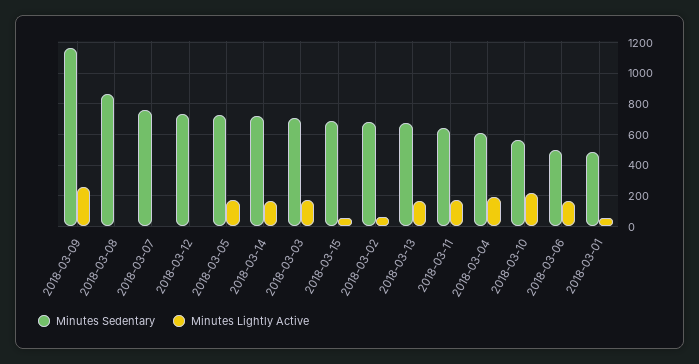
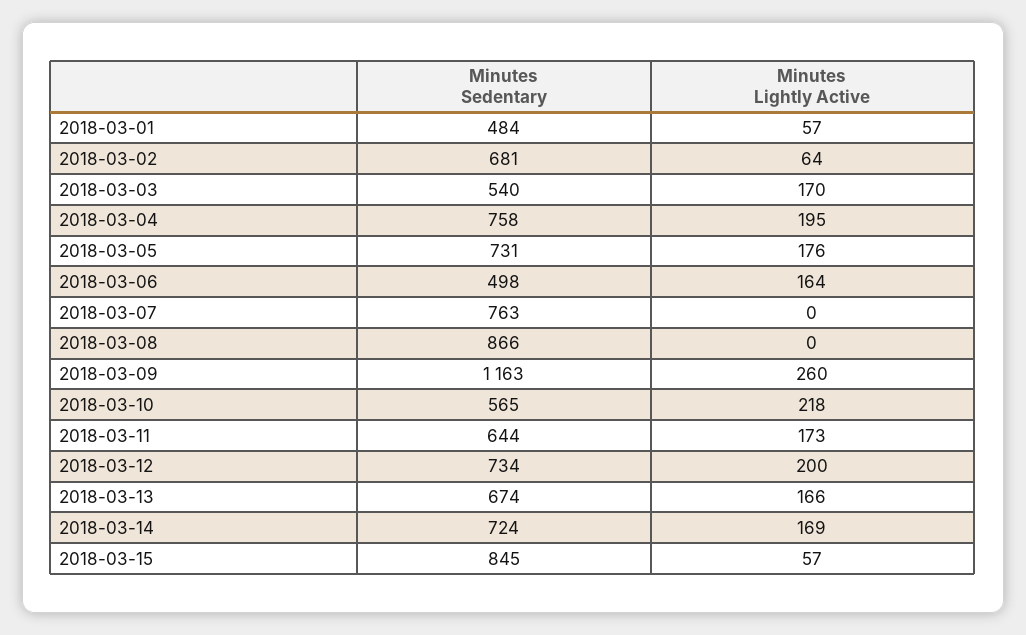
  {
    "Minutes Sedentary": {
      "2018-03-09": 1163,
      "2018-03-08": 866,
      "2018-03-07": 763,
      "2018-03-12": 734,
      "2018-03-05": 731,
      "2018-03-14": 724,
-     "2018-03-03": 700,
+     "2018-03-03": 540,
-     "2018-03-15": 700,
+     "2018-03-15": 845,
      "2018-03-02": 681,
      "2018-03-13": 674,
      "2018-03-11": 644,
-     "2018-03-04": 600,
+     "2018-03-04": 758,
      "2018-03-10": 565,
      "2018-03-06": 498,
      "2018-03-01": 484
    },
    "Minutes Lightly Active": {
      "2018-03-09": 260,
      "2018-03-08": 0,
      "2018-03-07": 0,
-     "2018-03-12": 0,
+     "2018-03-12": 200,
      "2018-03-05": 176,
      "2018-03-14": 169,
      "2018-03-03": 170,
      "2018-03-15": 57,
      "2018-03-02": 64,
      "2018-03-13": 166,
      "2018-03-11": 173,
      "2018-03-04": 195,
      "2018-03-10": 218,
      "2018-03-06": 164,
      "2018-03-01": 57
    }
  }

